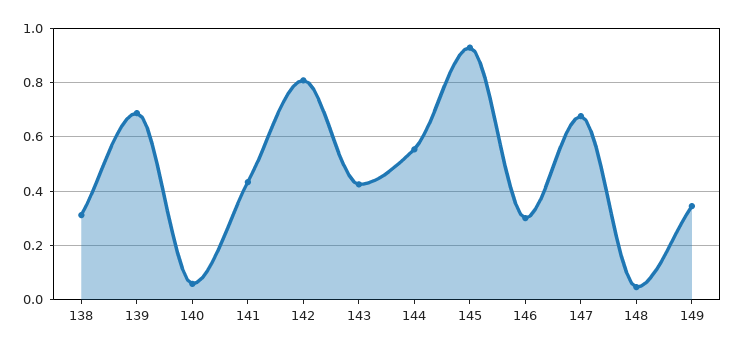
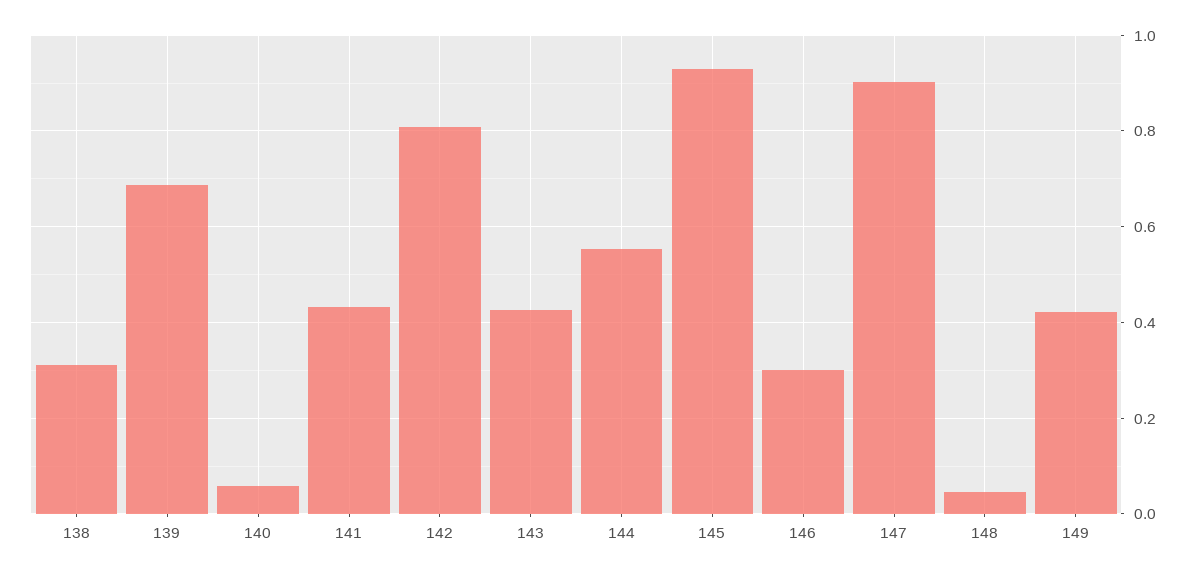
  {
    "138": 0.32,
    "139": 0.68,
    "140": 0.06,
    "141": 0.44,
    "142": 0.8,
    "143": 0.42,
    "144": 0.56,
    "145": 0.92,
    "146": 0.3,
-   "147": 0.675,
+   "147": 0.9,
    "148": 0.04,
-   "149": 0.35
+   "149": 0.42
  }

